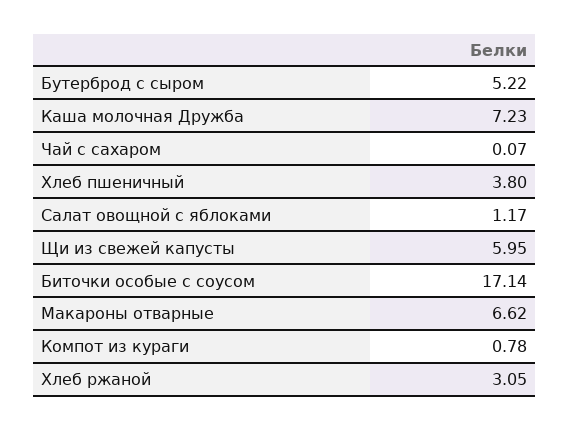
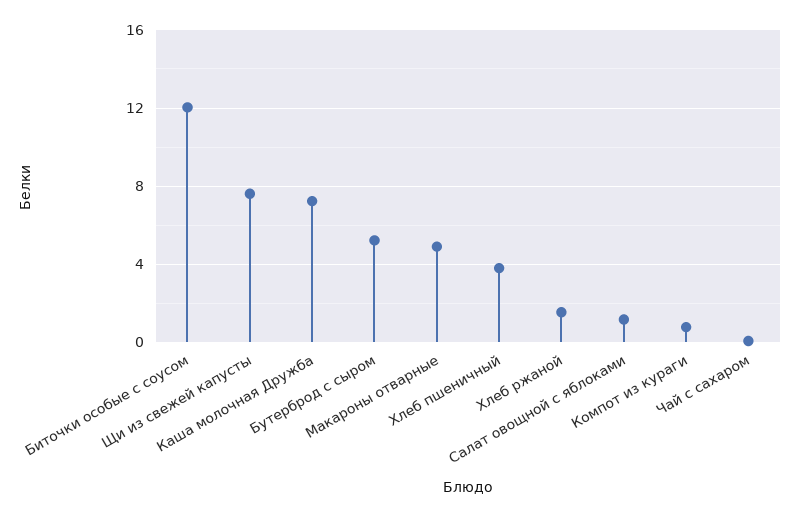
  {
    "Бутерброд с сыром": 5.22,
    "Каша молочная Дружба": 7.23,
    "Чай с сахаром": 0.07,
    "Хлеб пшеничный": 3.8,
    "Салат овощной с яблоками": 1.17,
-   "Щи из свежей капусты": 5.95,
+   "Щи из свежей капусты": 7.5,
-   "Биточки особые с соусом": 17.14,
+   "Биточки особые с соусом": 12,
-   "Макароны отварные": 6.62,
+   "Макароны отварные": 5,
    "Компот из кураги": 0.78,
-   "Хлеб ржаной": 3.05
+   "Хлеб ржаной": 1.5
  }

